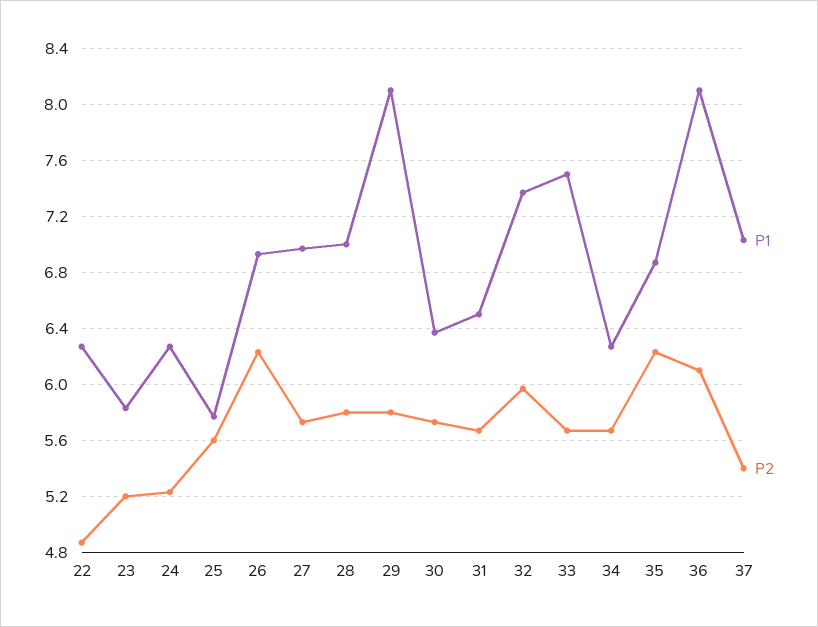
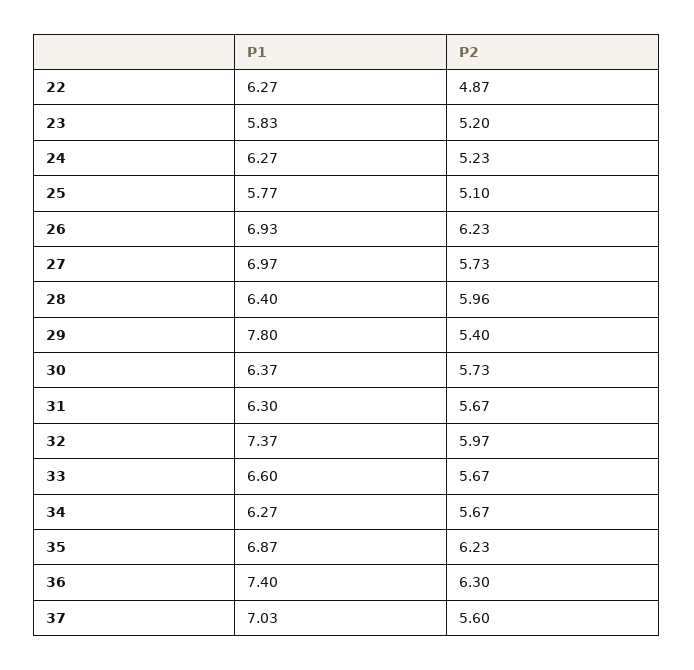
  {
    "P1": {
      "22": 6.27,
      "23": 5.83,
      "24": 6.27,
      "25": 5.77,
      "26": 6.93,
      "27": 6.97,
-     "28": 7,
+     "28": 6.4,
-     "29": 8.1,
+     "29": 7.8,
      "30": 6.37,
-     "31": 6.5,
+     "31": 6.3,
      "32": 7.37,
-     "33": 7.5,
+     "33": 6.6,
      "34": 6.27,
      "35": 6.87,
-     "36": 8.1,
+     "36": 7.4,
      "37": 7.03
    },
    "P2": {
      "22": 4.87,
      "23": 5.2,
      "24": 5.23,
-     "25": 5.6,
+     "25": 5.1,
      "26": 6.23,
      "27": 5.73,
-     "28": 5.8,
+     "28": 5.96,
-     "29": 5.8,
+     "29": 5.4,
      "30": 5.73,
      "31": 5.67,
      "32": 5.97,
      "33": 5.67,
      "34": 5.67,
      "35": 6.23,
-     "36": 6.1,
+     "36": 6.3,
-     "37": 5.4
+     "37": 5.6
    }
  }

